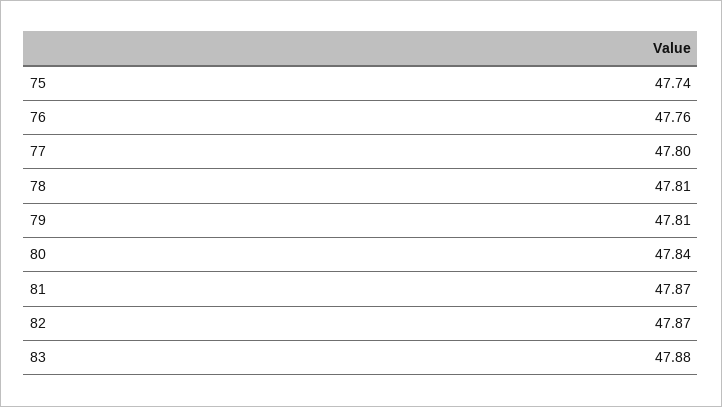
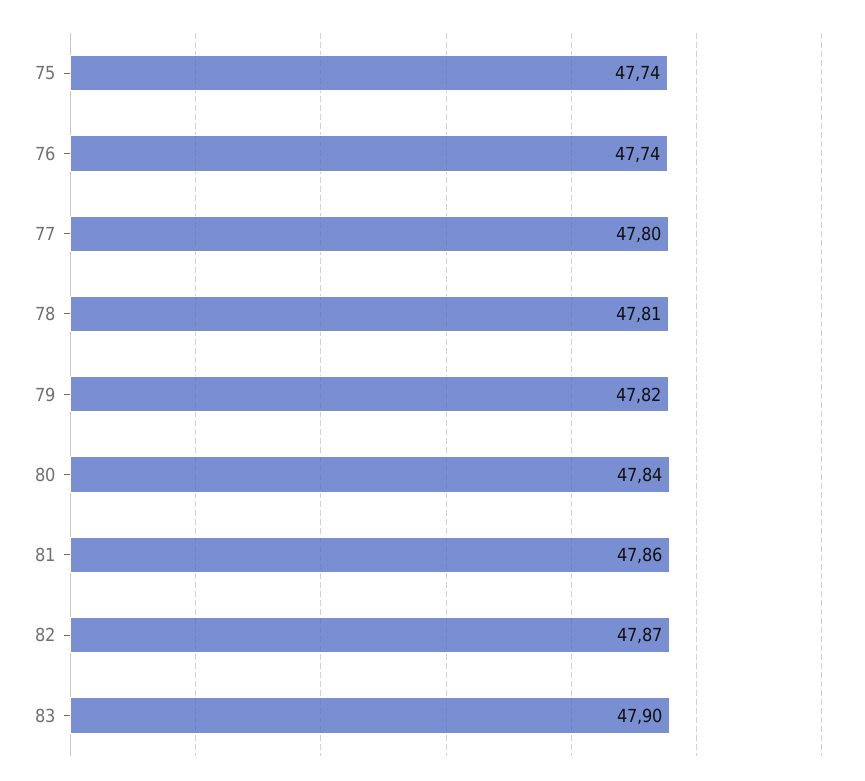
  {
    "75": 47.74,
-   "76": 47.76,
+   "76": 47.74,
    "77": 47.8,
    "78": 47.81,
-   "79": 47.81,
+   "79": 47.82,
    "80": 47.84,
-   "81": 47.87,
+   "81": 47.86,
    "82": 47.87,
-   "83": 47.88
+   "83": 47.9
  }

